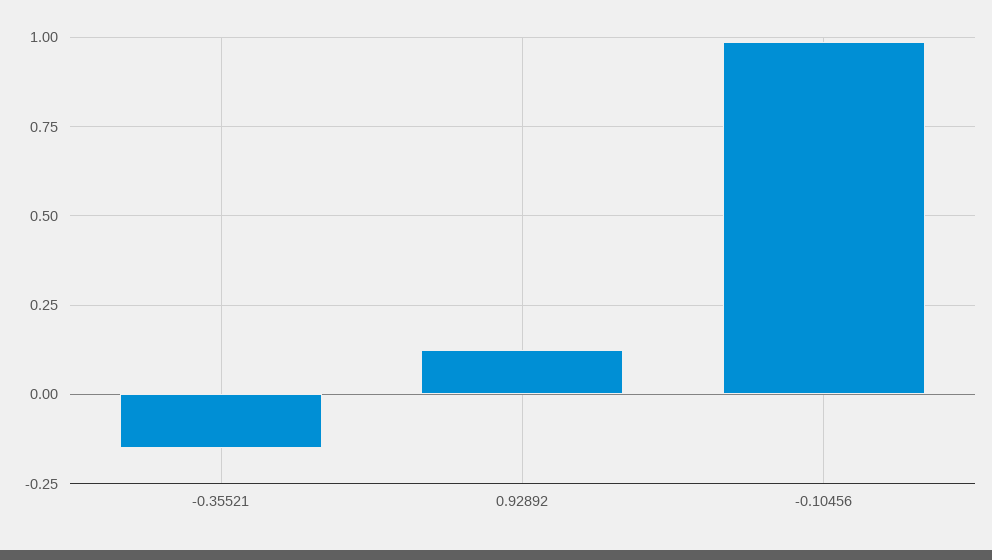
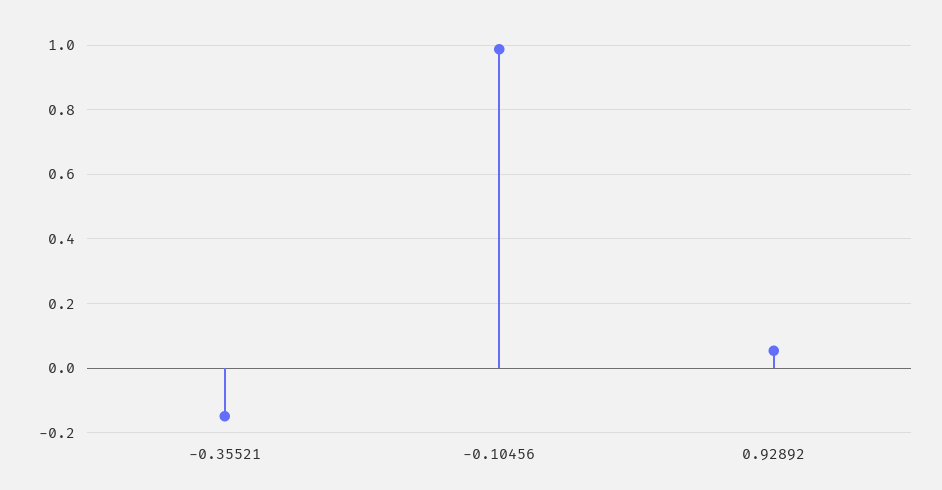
  {
    "-0.35521": -0.14,
-   "0.92892": 0.125,
+   "0.92892": 0.06,
    "-0.10456": 0.98
  }

